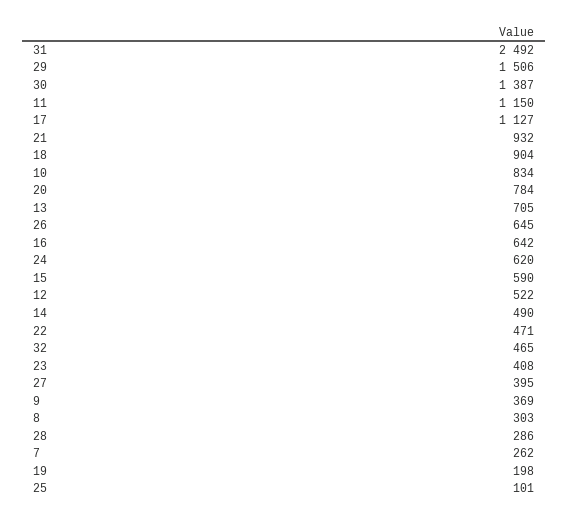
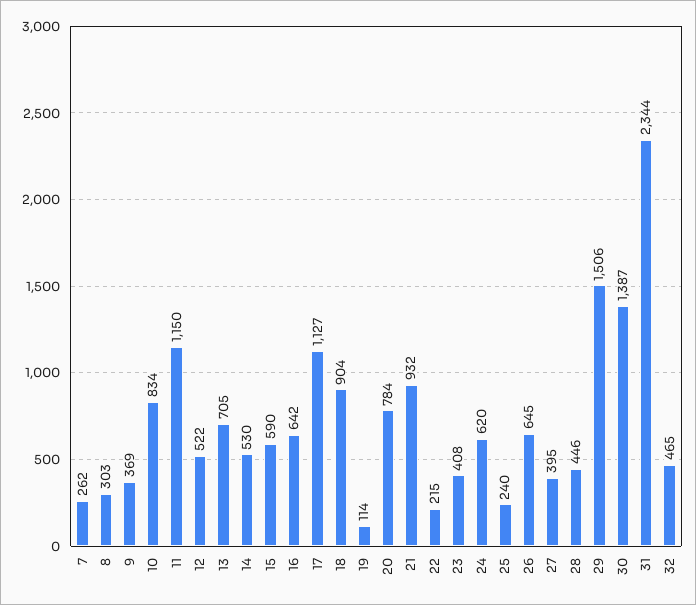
  {
-   "31": 2492,
+   "31": 2344,
    "29": 1506,
    "30": 1387,
    "11": 1150,
    "17": 1127,
    "21": 932,
    "18": 904,
    "10": 834,
    "20": 784,
    "13": 705,
    "26": 645,
    "16": 642,
    "24": 620,
    "15": 590,
    "12": 522,
-   "14": 490,
+   "14": 530,
-   "22": 471,
+   "22": 215,
    "32": 465,
    "23": 408,
    "27": 395,
    "9": 369,
    "8": 303,
-   "28": 286,
+   "28": 446,
    "7": 262,
-   "19": 198,
+   "19": 114,
-   "25": 101
+   "25": 240
  }

